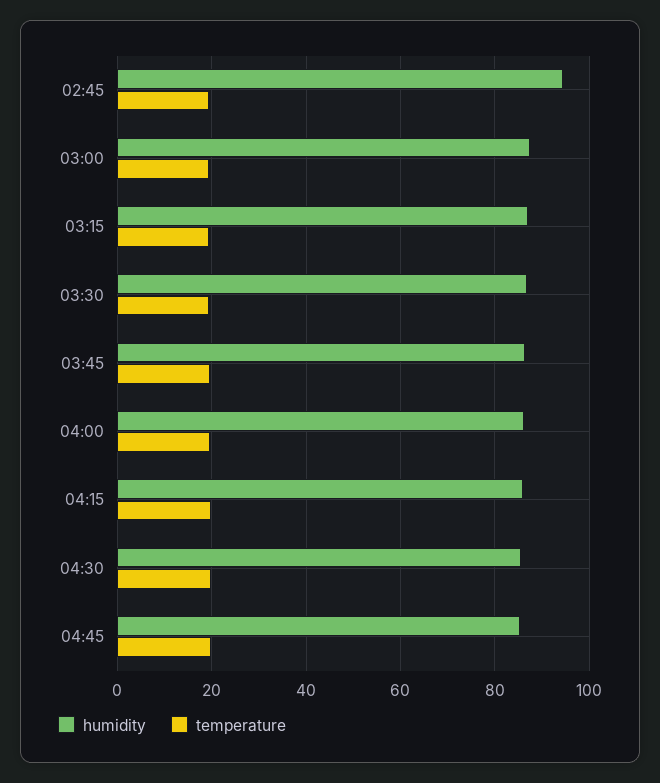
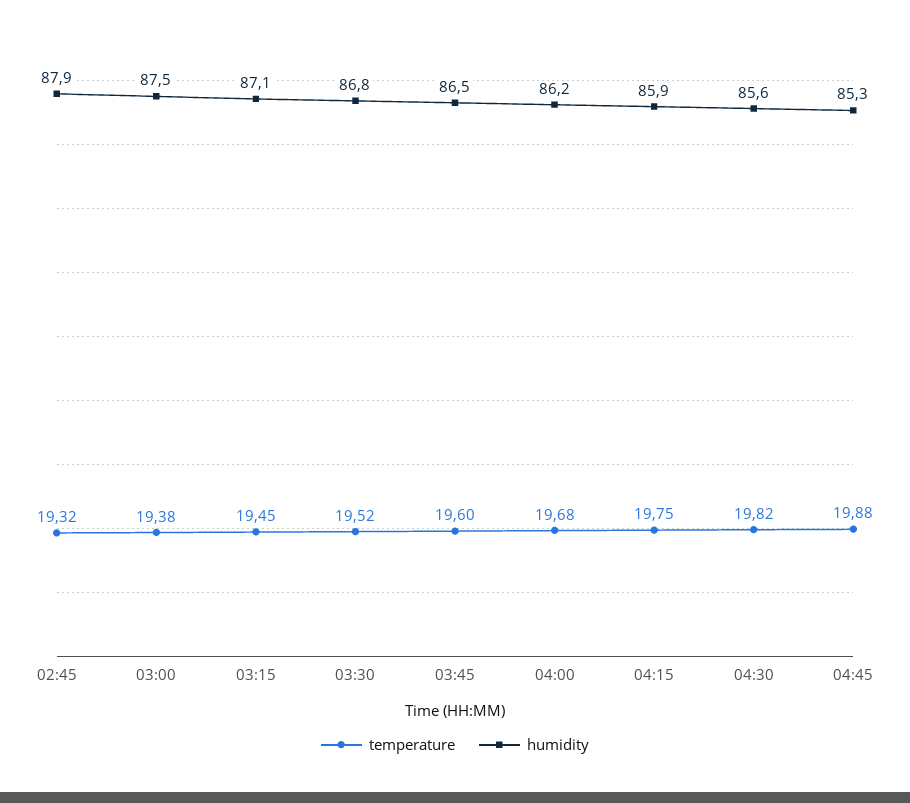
  {
    "humidity": {
-     "02:45": 94,
+     "02:45": 87.9,
      "03:00": 87.5,
      "03:15": 87.1,
      "03:30": 86.8,
      "03:45": 86.5,
      "04:00": 86.2,
      "04:15": 85.9,
      "04:30": 85.6,
      "04:45": 85.3
    },
    "temperature": {
      "02:45": 19.32,
      "03:00": 19.38,
      "03:15": 19.45,
      "03:30": 19.52,
      "03:45": 19.6,
      "04:00": 19.68,
      "04:15": 19.75,
      "04:30": 19.82,
      "04:45": 19.88
    }
  }

